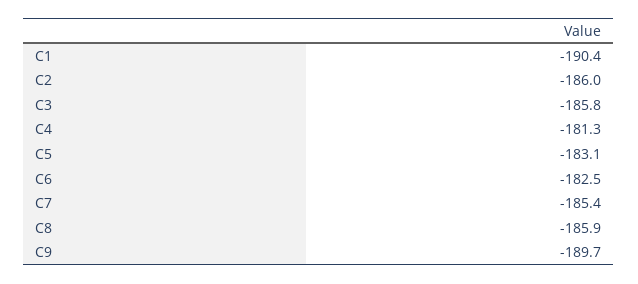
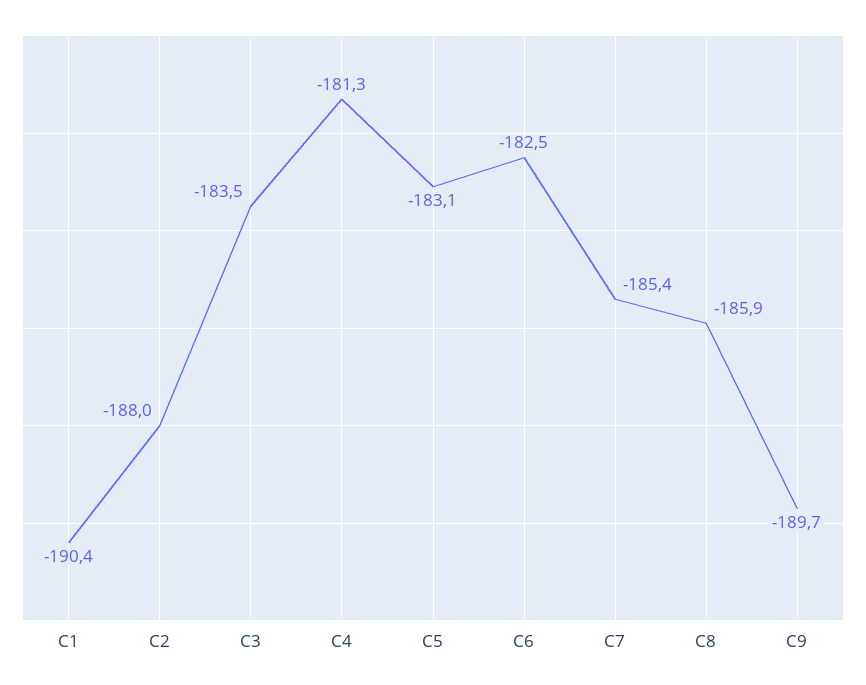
  {
    "C1": -190.4,
-   "C2": -186,
+   "C2": -188,
-   "C3": -185.8,
+   "C3": -183.5,
    "C4": -181.3,
    "C5": -183.1,
    "C6": -182.5,
    "C7": -185.4,
    "C8": -185.9,
    "C9": -189.7
  }

